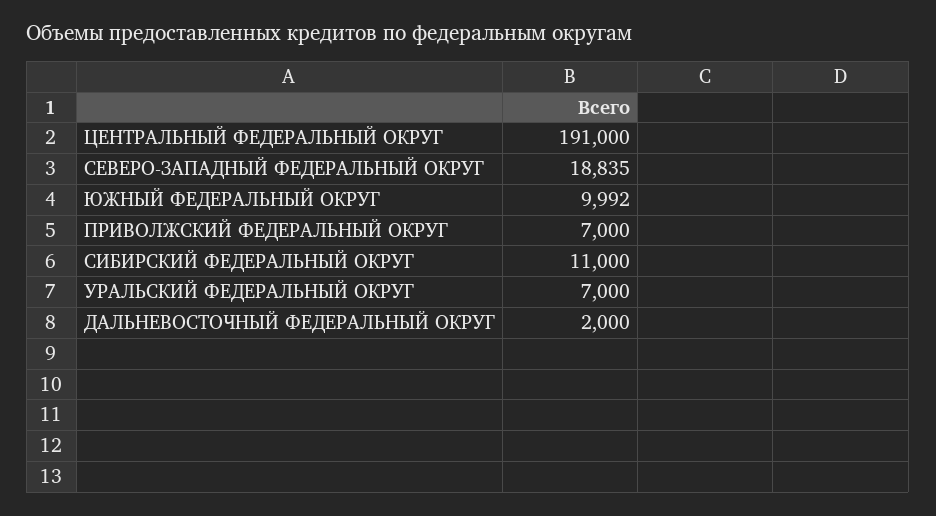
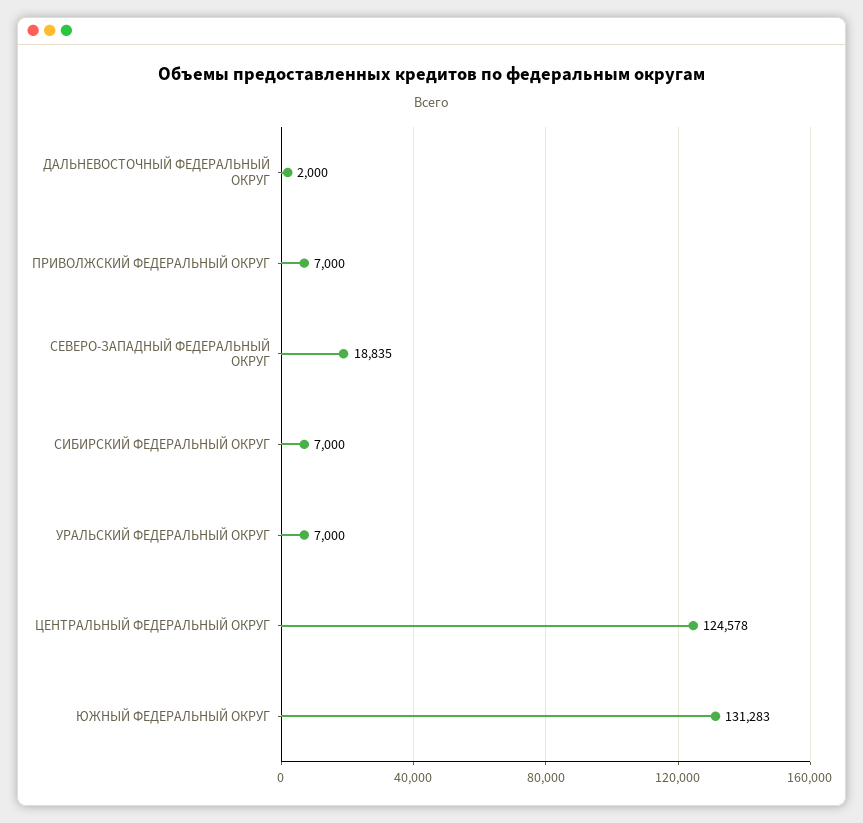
  {
-   "ЦЕНТРАЛЬНЫЙ ФЕДЕРАЛЬНЫЙ ОКРУГ": 191000,
+   "ЦЕНТРАЛЬНЫЙ ФЕДЕРАЛЬНЫЙ ОКРУГ": 124578,
    "СЕВЕРО-ЗАПАДНЫЙ ФЕДЕРАЛЬНЫЙ ОКРУГ": 18835,
-   "ЮЖНЫЙ ФЕДЕРАЛЬНЫЙ ОКРУГ": 9992,
+   "ЮЖНЫЙ ФЕДЕРАЛЬНЫЙ ОКРУГ": 131283,
    "ПРИВОЛЖСКИЙ ФЕДЕРАЛЬНЫЙ ОКРУГ": 7000,
-   "СИБИРСКИЙ ФЕДЕРАЛЬНЫЙ ОКРУГ": 11000,
+   "СИБИРСКИЙ ФЕДЕРАЛЬНЫЙ ОКРУГ": 7000,
    "УРАЛЬСКИЙ ФЕДЕРАЛЬНЫЙ ОКРУГ": 7000,
    "ДАЛЬНЕВОСТОЧНЫЙ ФЕДЕРАЛЬНЫЙ ОКРУГ": 2000
  }

